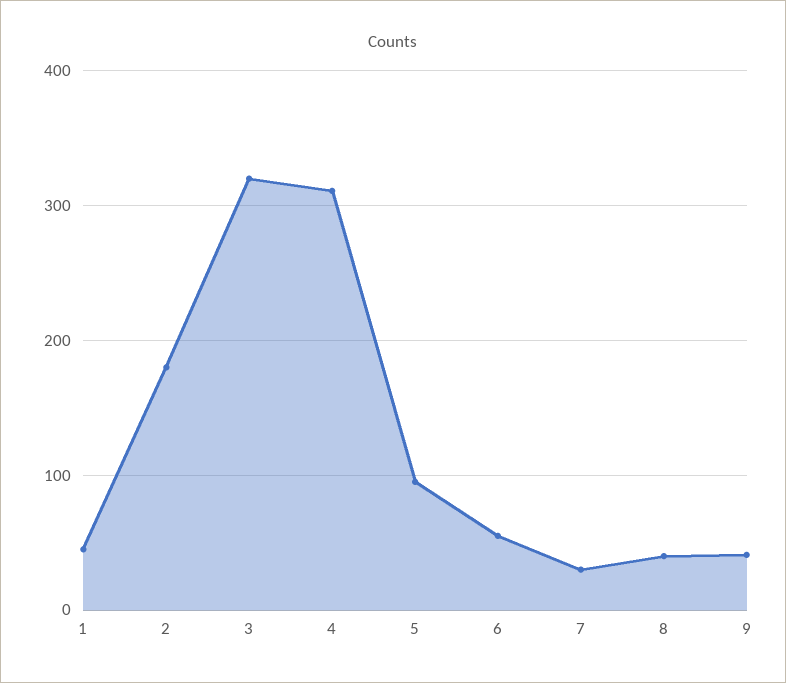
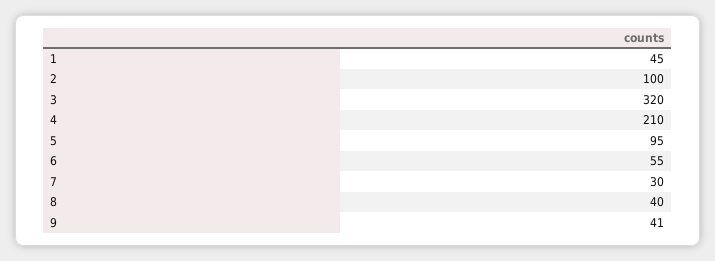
  {
    "1": 45,
-   "2": 180,
+   "2": 100,
    "3": 320,
-   "4": 310,
+   "4": 210,
    "5": 95,
    "6": 55,
    "7": 30,
    "8": 40,
    "9": 41
  }

